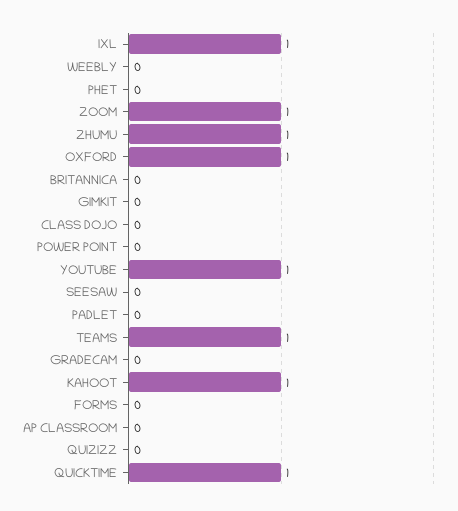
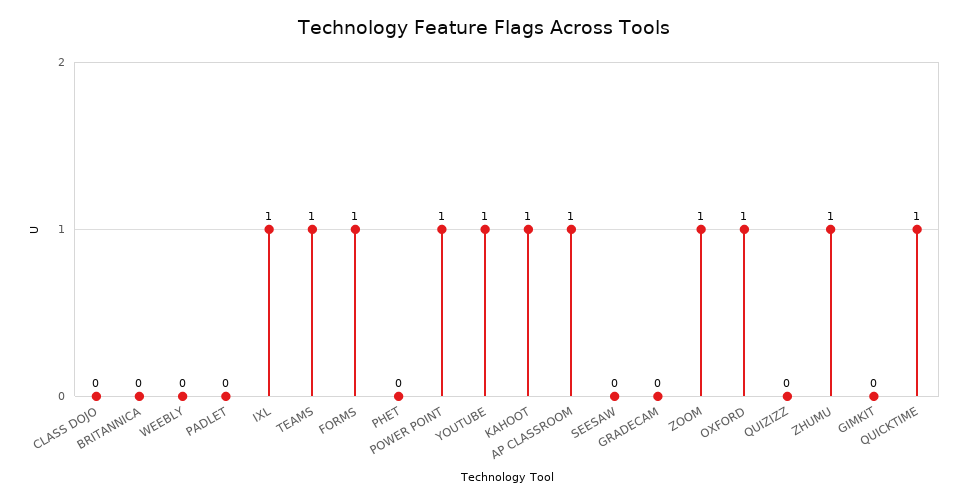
  {
    "IXL": 1,
    "WEEBLY": 0,
    "PHET": 0,
    "ZOOM": 1,
    "ZHUMU": 1,
    "OXFORD": 1,
    "BRITANNICA": 0,
    "GIMKIT": 0,
    "CLASS DOJO": 0,
-   "POWER POINT": 0,
+   "POWER POINT": 1,
    "YOUTUBE": 1,
    "SEESAW": 0,
    "PADLET": 0,
    "TEAMS": 1,
    "GRADECAM": 0,
    "KAHOOT": 1,
-   "FORMS": 0,
+   "FORMS": 1,
-   "AP CLASSROOM": 0,
+   "AP CLASSROOM": 1,
    "QUIZIZZ": 0,
    "QUICKTIME": 1
  }

